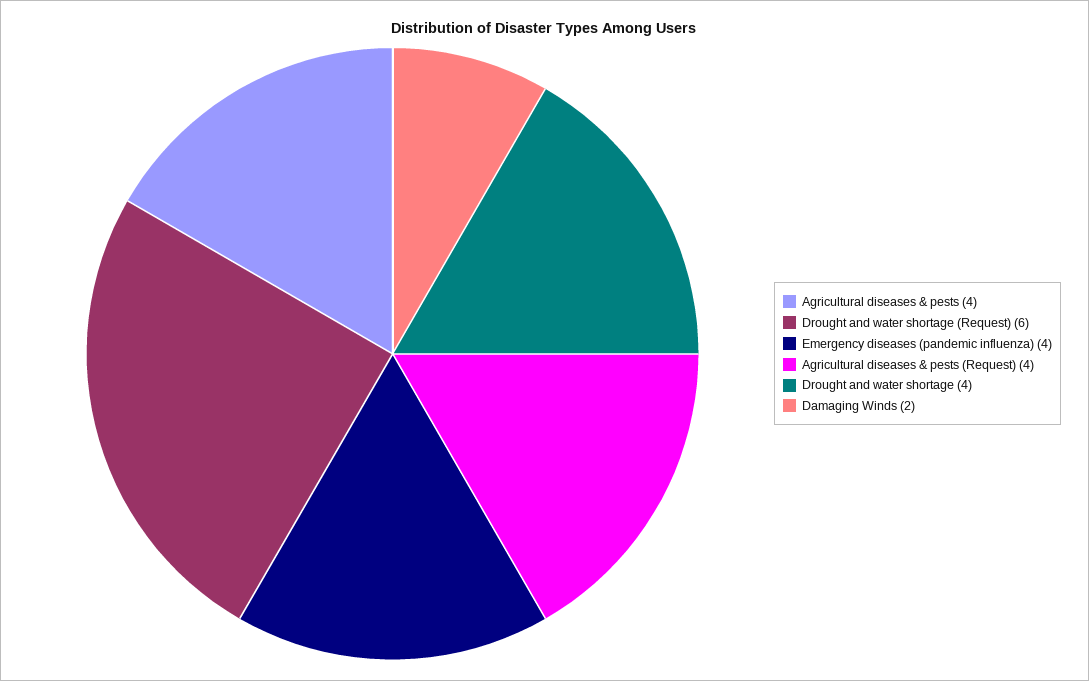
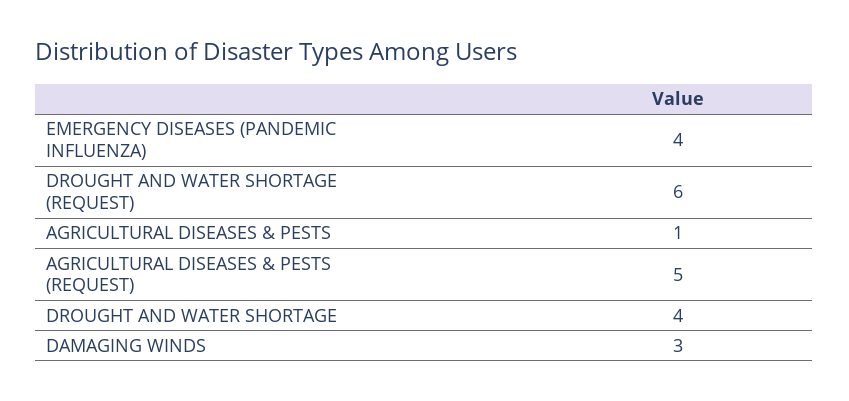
  {
-   "Agricultural diseases & pests": 4,
+   "Agricultural diseases & pests": 1,
    "Drought and water shortage (Request)": 6,
    "Emergency diseases (pandemic influenza)": 4,
-   "Agricultural diseases & pests (Request)": 4,
+   "Agricultural diseases & pests (Request)": 5,
    "Drought and water shortage": 4,
-   "Damaging Winds": 2
+   "Damaging Winds": 3
  }

